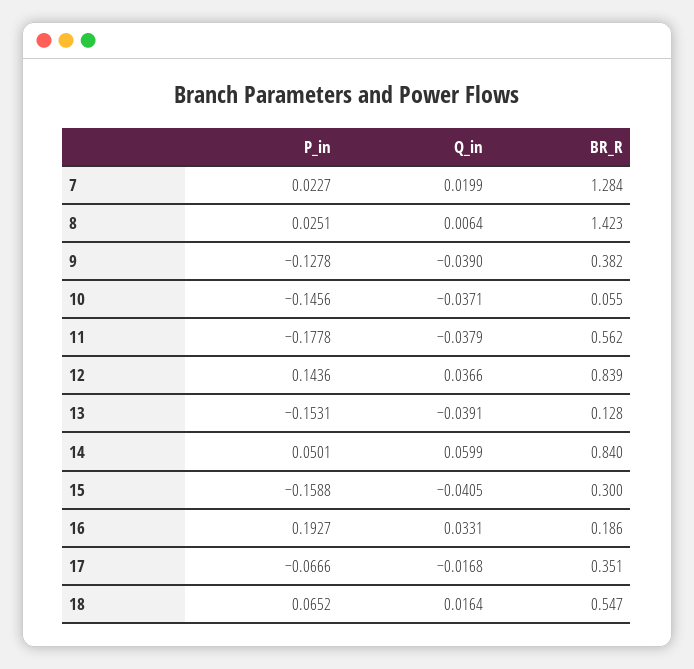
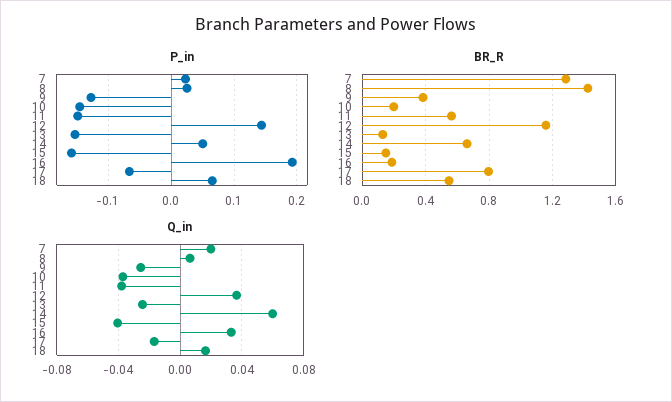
  {
    "P_in": {
      "7": 0.0227,
      "8": 0.0251,
      "9": -0.1278,
      "10": -0.1456,
-     "11": -0.1778,
+     "11": -0.15,
      "12": 0.1436,
      "13": -0.1531,
      "14": 0.0501,
      "15": -0.1588,
      "16": 0.1927,
      "17": -0.0666,
      "18": 0.0652
    },
    "Q_in": {
      "7": 0.0199,
      "8": 0.0064,
-     "9": -0.039,
+     "9": -0.025,
      "10": -0.0371,
      "11": -0.0379,
      "12": 0.0366,
-     "13": -0.0391,
+     "13": -0.025,
      "14": 0.0599,
      "15": -0.0405,
      "16": 0.0331,
      "17": -0.0168,
      "18": 0.0164
    },
    "BR_R": {
      "7": 1.284,
      "8": 1.423,
      "9": 0.382,
-     "10": 0.055,
+     "10": 0.2,
      "11": 0.562,
-     "12": 0.839,
+     "12": 1.15,
      "13": 0.128,
-     "14": 0.84,
+     "14": 0.65,
-     "15": 0.3,
+     "15": 0.15,
      "16": 0.186,
-     "17": 0.351,
+     "17": 0.8,
      "18": 0.547
    }
  }

